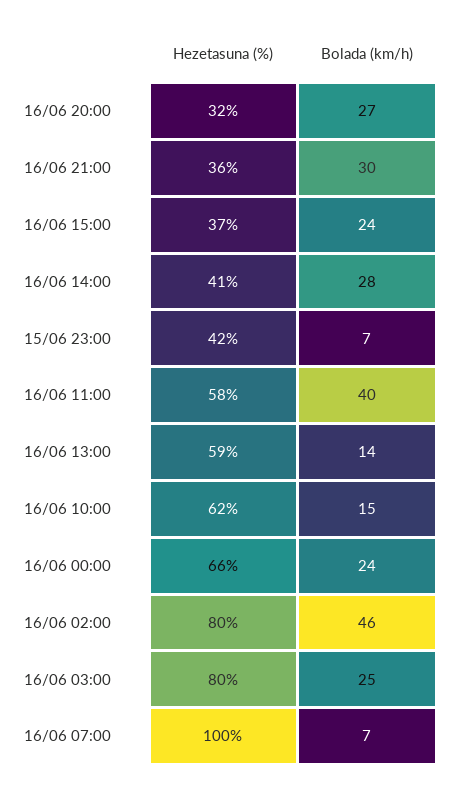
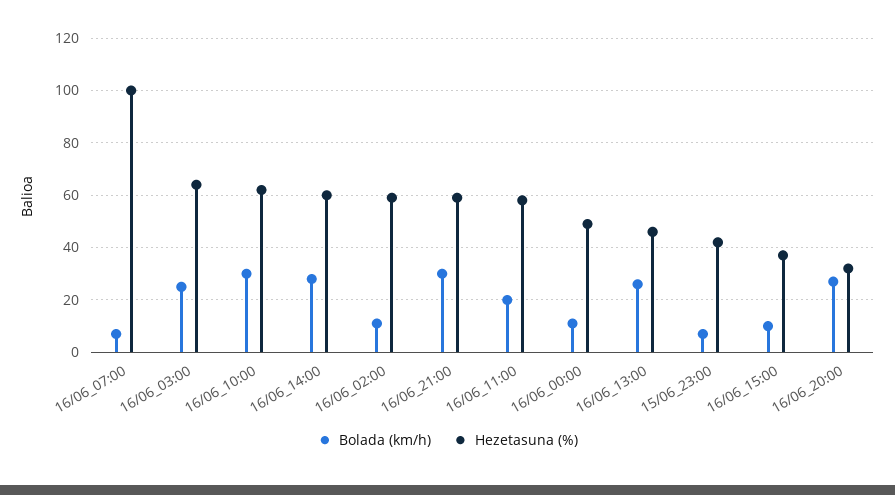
  {
    "Hezetasuna (%)": {
      "16/06 20:00": 32,
-     "16/06 21:00": 36,
+     "16/06 21:00": 60,
      "16/06 15:00": 37,
-     "16/06 14:00": 41,
+     "16/06 14:00": 60,
      "15/06 23:00": 42,
      "16/06 11:00": 58,
-     "16/06 13:00": 59,
+     "16/06 13:00": 45,
      "16/06 10:00": 62,
-     "16/06 00:00": 66,
+     "16/06 00:00": 50,
-     "16/06 02:00": 80,
+     "16/06 02:00": 60,
-     "16/06 03:00": 80,
+     "16/06 03:00": 65,
      "16/06 07:00": 100
    },
    "Bolada (km/h)": {
      "16/06 20:00": 27,
      "16/06 21:00": 30,
-     "16/06 15:00": 24,
+     "16/06 15:00": 10,
      "16/06 14:00": 28,
      "15/06 23:00": 7,
-     "16/06 11:00": 40,
+     "16/06 11:00": 20,
-     "16/06 13:00": 14,
+     "16/06 13:00": 25,
-     "16/06 10:00": 15,
+     "16/06 10:00": 30,
-     "16/06 00:00": 24,
+     "16/06 00:00": 10,
-     "16/06 02:00": 46,
+     "16/06 02:00": 10,
      "16/06 03:00": 25,
      "16/06 07:00": 7
    }
  }

